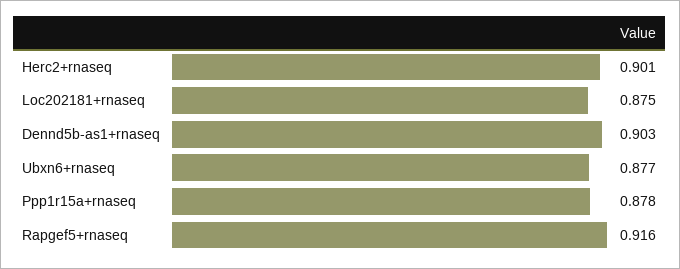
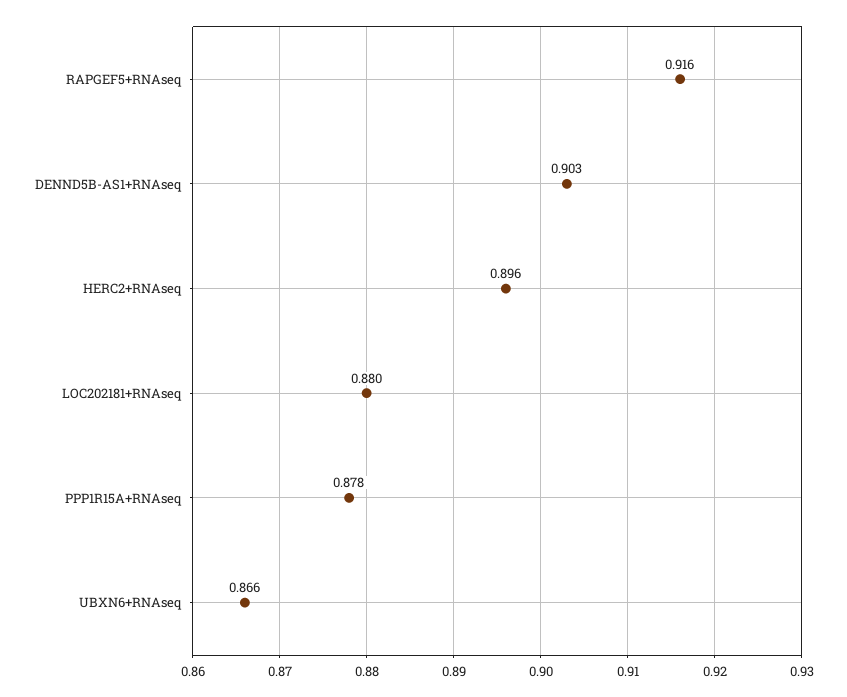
  {
-   "Herc2+rnaseq": 0.901,
+   "Herc2+rnaseq": 0.896,
-   "Loc202181+rnaseq": 0.875,
+   "Loc202181+rnaseq": 0.88,
    "Dennd5b-as1+rnaseq": 0.903,
-   "Ubxn6+rnaseq": 0.877,
+   "Ubxn6+rnaseq": 0.866,
    "Ppp1r15a+rnaseq": 0.878,
    "Rapgef5+rnaseq": 0.916
  }

